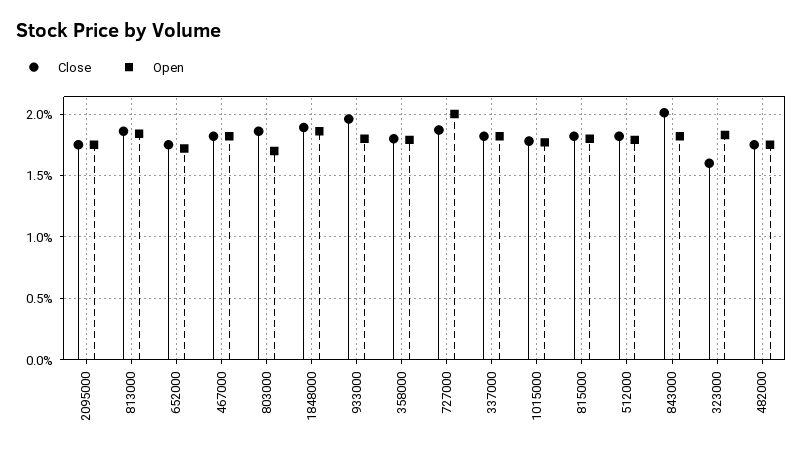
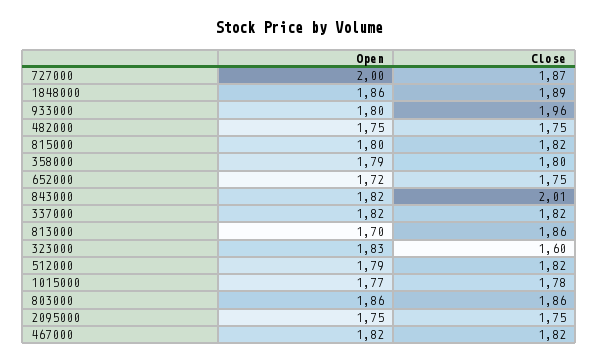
  {
    "Close": {
      "2095000": 1.75,
      "813000": 1.86,
      "652000": 1.75,
      "467000": 1.82,
      "803000": 1.86,
      "1848000": 1.89,
      "933000": 1.96,
      "358000": 1.8,
      "727000": 1.87,
      "337000": 1.82,
      "1015000": 1.78,
      "815000": 1.82,
      "512000": 1.82,
      "843000": 2.01,
      "323000": 1.6,
      "482000": 1.75
    },
    "Open": {
      "2095000": 1.75,
-     "813000": 1.85,
+     "813000": 1.7,
      "652000": 1.72,
      "467000": 1.82,
-     "803000": 1.7,
+     "803000": 1.86,
      "1848000": 1.86,
      "933000": 1.8,
      "358000": 1.79,
      "727000": 2,
      "337000": 1.82,
      "1015000": 1.77,
      "815000": 1.8,
      "512000": 1.79,
      "843000": 1.82,
      "323000": 1.83,
      "482000": 1.75
    }
  }

